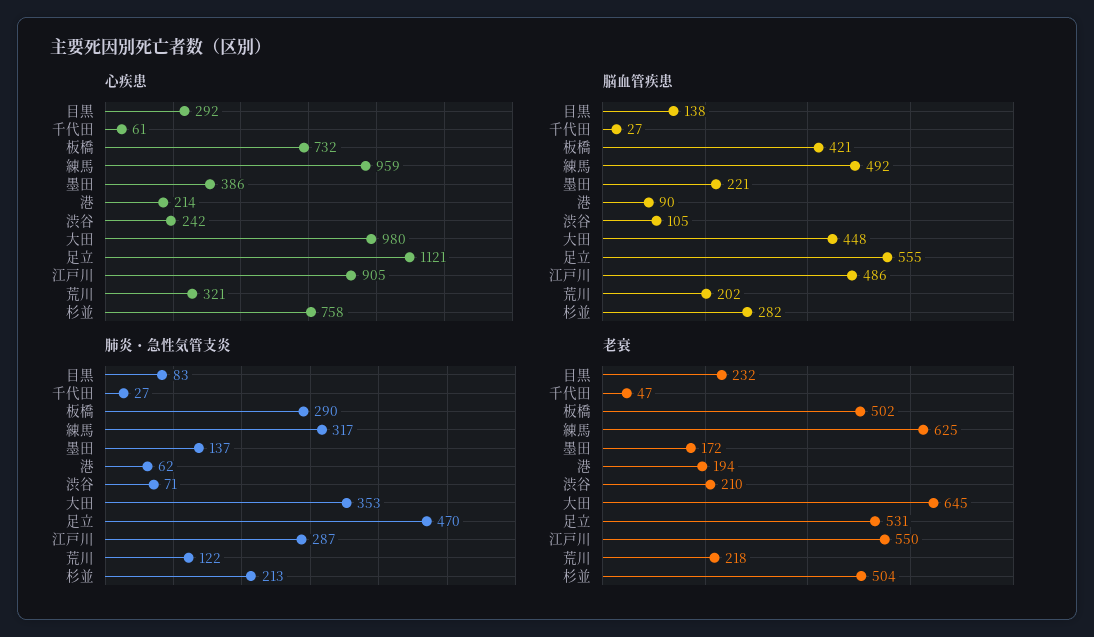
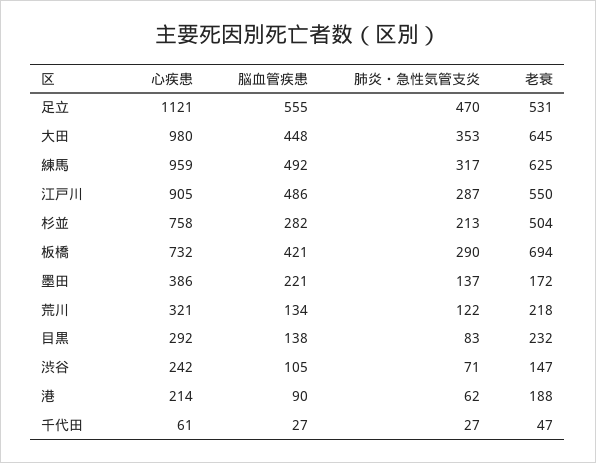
  {
    "心疾患": {
      "目黒": 292,
      "千代田": 61,
      "板橋": 732,
      "練馬": 959,
      "墨田": 386,
      "港": 214,
      "渋谷": 242,
      "大田": 980,
      "足立": 1121,
      "江戸川": 905,
      "荒川": 321,
      "杉並": 758
    },
    "脳血管疾患": {
      "目黒": 138,
      "千代田": 27,
      "板橋": 421,
      "練馬": 492,
      "墨田": 221,
      "港": 90,
      "渋谷": 105,
      "大田": 448,
      "足立": 555,
      "江戸川": 486,
-     "荒川": 202,
+     "荒川": 134,
      "杉並": 282
    },
    "肺炎・急性気管支炎": {
      "目黒": 83,
      "千代田": 27,
      "板橋": 290,
      "練馬": 317,
      "墨田": 137,
      "港": 62,
      "渋谷": 71,
      "大田": 353,
      "足立": 470,
      "江戸川": 287,
      "荒川": 122,
      "杉並": 213
    },
    "老衰": {
      "目黒": 232,
      "千代田": 47,
-     "板橋": 502,
+     "板橋": 694,
      "練馬": 625,
      "墨田": 172,
-     "港": 194,
+     "港": 188,
-     "渋谷": 210,
+     "渋谷": 147,
      "大田": 645,
      "足立": 531,
      "江戸川": 550,
      "荒川": 218,
      "杉並": 504
    }
  }

